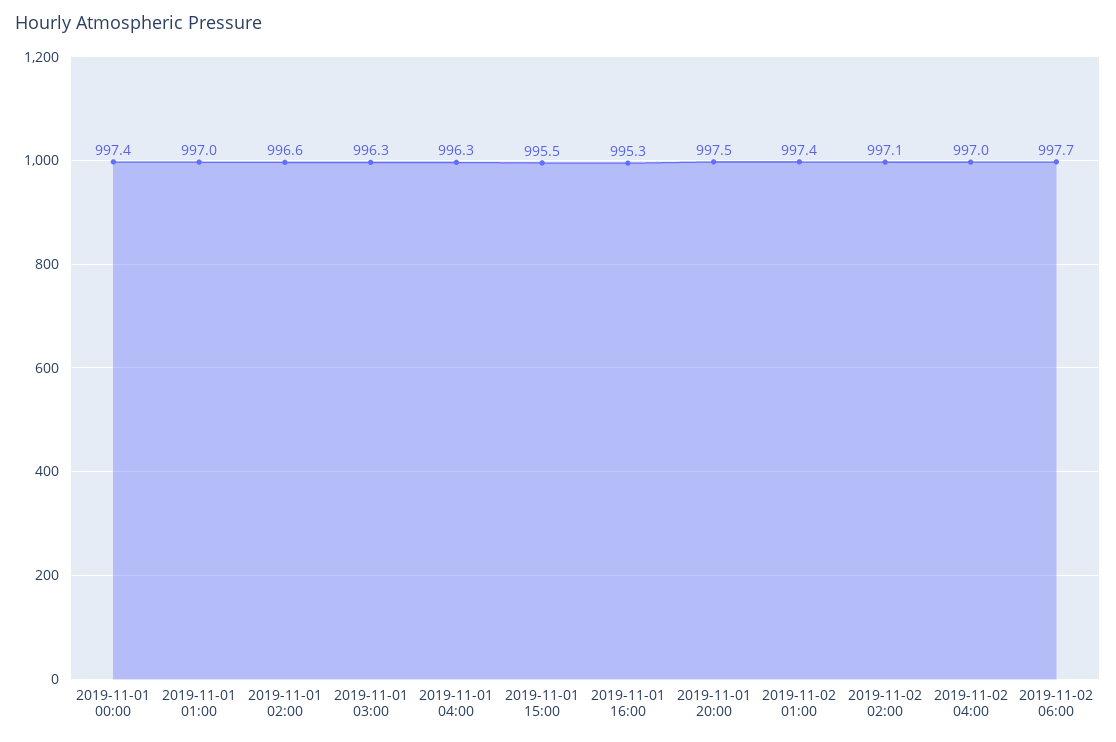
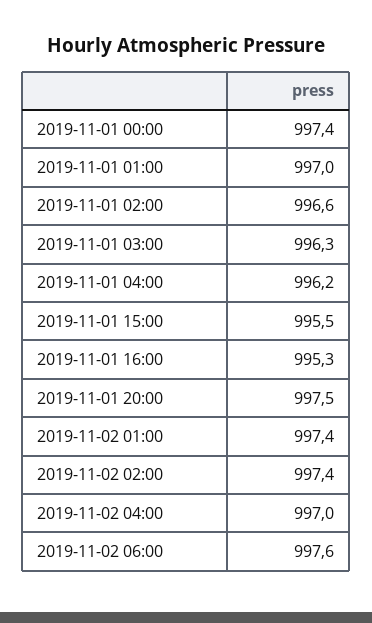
  {
    "2019-11-01 00:00": 997.4,
    "2019-11-01 01:00": 997,
    "2019-11-01 02:00": 996.6,
    "2019-11-01 03:00": 996.3,
-   "2019-11-01 04:00": 996.3,
+   "2019-11-01 04:00": 996.2,
    "2019-11-01 15:00": 995.5,
    "2019-11-01 16:00": 995.3,
    "2019-11-01 20:00": 997.5,
    "2019-11-02 01:00": 997.4,
-   "2019-11-02 02:00": 997.1,
+   "2019-11-02 02:00": 997.4,
    "2019-11-02 04:00": 997,
-   "2019-11-02 06:00": 997.7
+   "2019-11-02 06:00": 997.6
  }

